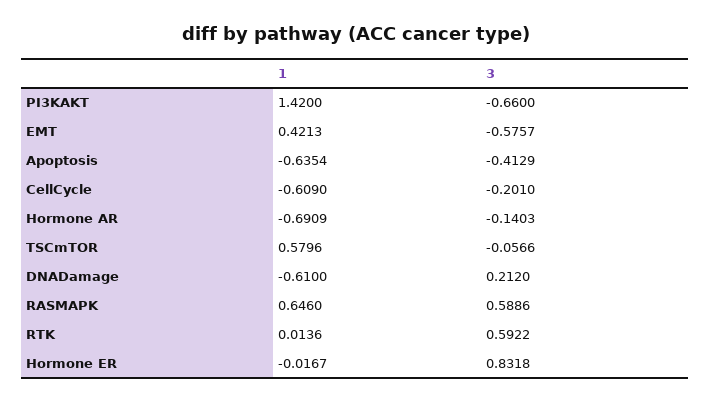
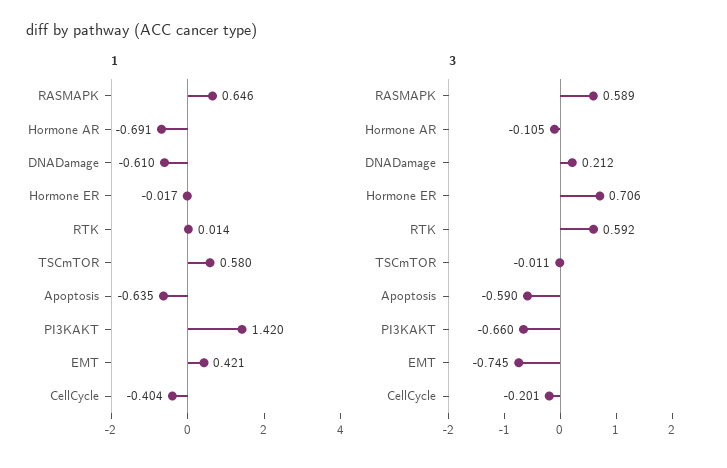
  {
    "1": {
      "PI3KAKT": 1.42,
      "EMT": 0.4213,
      "Apoptosis": -0.6354,
-     "CellCycle": -0.609,
+     "CellCycle": -0.404,
      "Hormone AR": -0.6909,
      "TSCmTOR": 0.5796,
      "DNADamage": -0.61,
      "RASMAPK": 0.646,
      "RTK": 0.0136,
      "Hormone ER": -0.0167
    },
    "3": {
      "PI3KAKT": -0.66,
-     "EMT": -0.5757,
+     "EMT": -0.745,
-     "Apoptosis": -0.4129,
+     "Apoptosis": -0.59,
      "CellCycle": -0.201,
-     "Hormone AR": -0.1403,
+     "Hormone AR": -0.105,
-     "TSCmTOR": -0.0566,
+     "TSCmTOR": -0.011,
      "DNADamage": 0.212,
      "RASMAPK": 0.5886,
      "RTK": 0.5922,
-     "Hormone ER": 0.8318
+     "Hormone ER": 0.706
    }
  }

